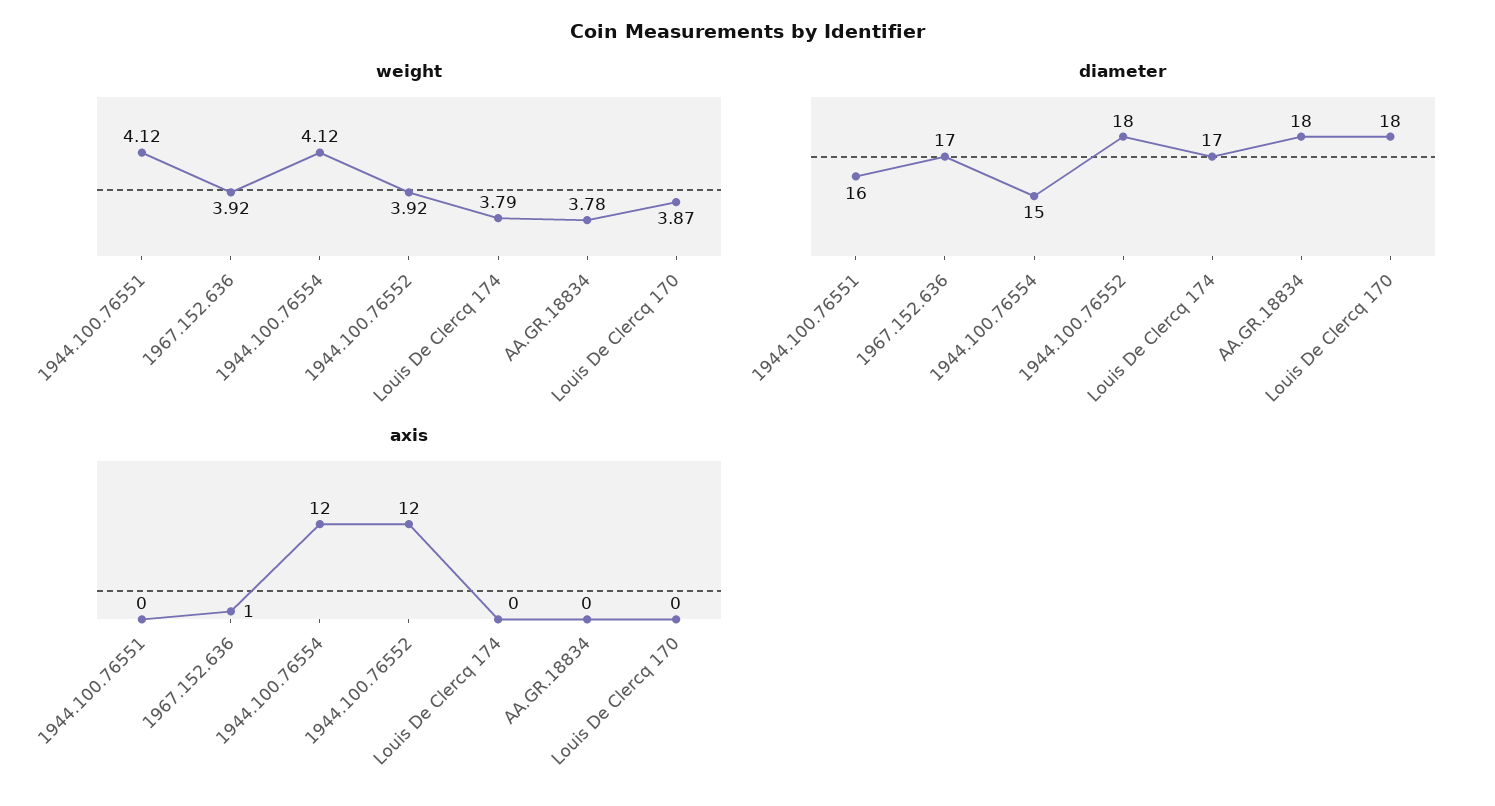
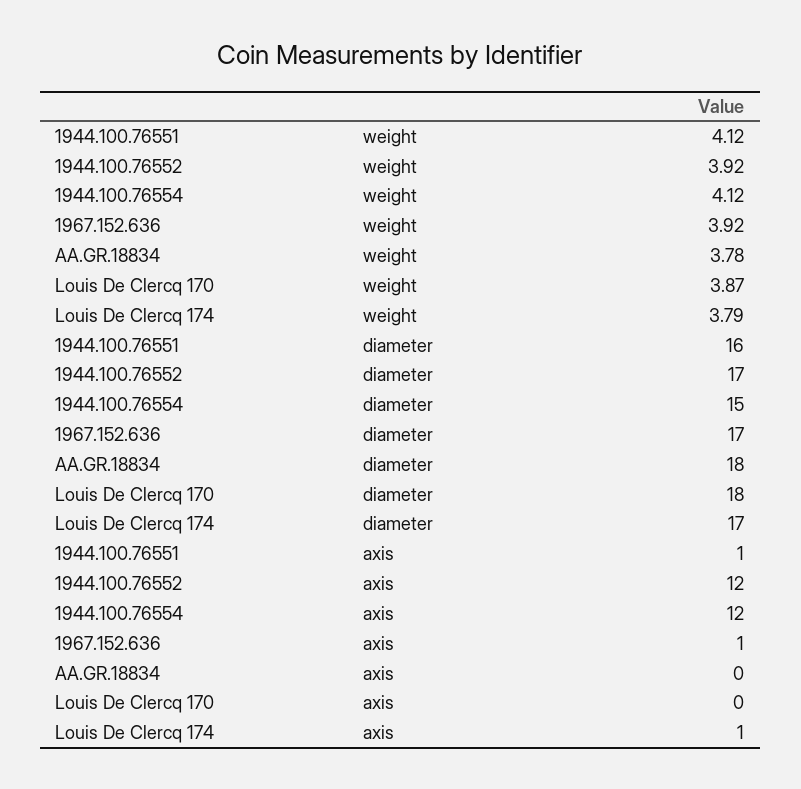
  {
    "weight": {
      "1944.100.76551": 4.12,
      "1967.152.636": 3.92,
      "1944.100.76554": 4.12,
      "1944.100.76552": 3.92,
      "Louis De Clercq 174": 3.79,
      "AA.GR.18834": 3.78,
      "Louis De Clercq 170": 3.87
    },
    "diameter": {
      "1944.100.76551": 16,
      "1967.152.636": 17,
      "1944.100.76554": 15,
-     "1944.100.76552": 18,
+     "1944.100.76552": 17,
      "Louis De Clercq 174": 17,
      "AA.GR.18834": 18,
      "Louis De Clercq 170": 18
    },
    "axis": {
-     "1944.100.76551": 0,
+     "1944.100.76551": 1,
      "1967.152.636": 1,
      "1944.100.76554": 12,
      "1944.100.76552": 12,
-     "Louis De Clercq 174": 0,
+     "Louis De Clercq 174": 1,
      "AA.GR.18834": 0,
      "Louis De Clercq 170": 0
    }
  }

